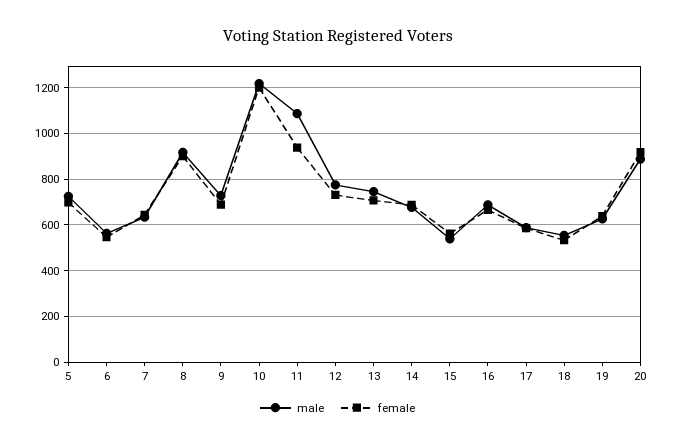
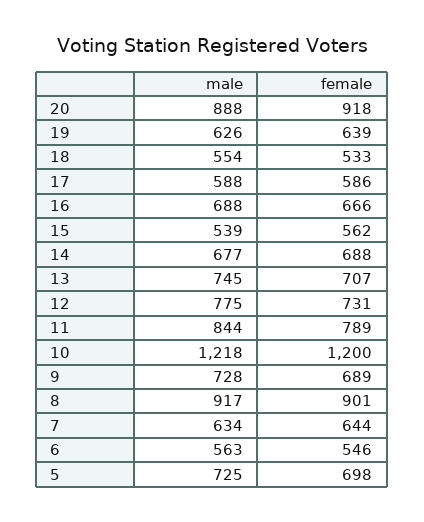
  {
    "male": {
      "5": 725,
      "6": 563,
      "7": 634,
      "8": 917,
      "9": 728,
      "10": 1218,
-     "11": 1100,
+     "11": 844,
      "12": 775,
      "13": 745,
      "14": 677,
      "15": 539,
      "16": 688,
      "17": 588,
      "18": 554,
      "19": 626,
      "20": 888
    },
    "female": {
      "5": 698,
      "6": 546,
      "7": 644,
      "8": 901,
      "9": 689,
      "10": 1200,
-     "11": 950,
+     "11": 789,
      "12": 731,
      "13": 707,
      "14": 688,
      "15": 562,
      "16": 666,
      "17": 586,
      "18": 533,
      "19": 639,
      "20": 918
    }
  }

